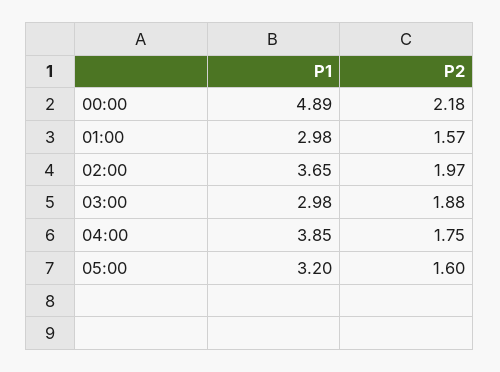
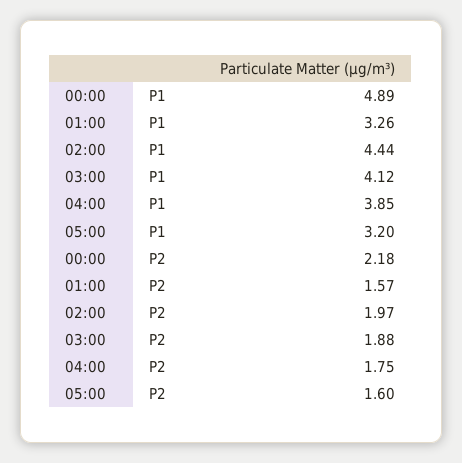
  {
    "P1": {
      "00:00": 4.89,
-     "01:00": 2.98,
+     "01:00": 3.26,
-     "02:00": 3.65,
+     "02:00": 4.44,
-     "03:00": 2.98,
+     "03:00": 4.12,
      "04:00": 3.85,
      "05:00": 3.2
    },
    "P2": {
      "00:00": 2.18,
      "01:00": 1.57,
      "02:00": 1.97,
      "03:00": 1.88,
      "04:00": 1.75,
      "05:00": 1.6
    }
  }

